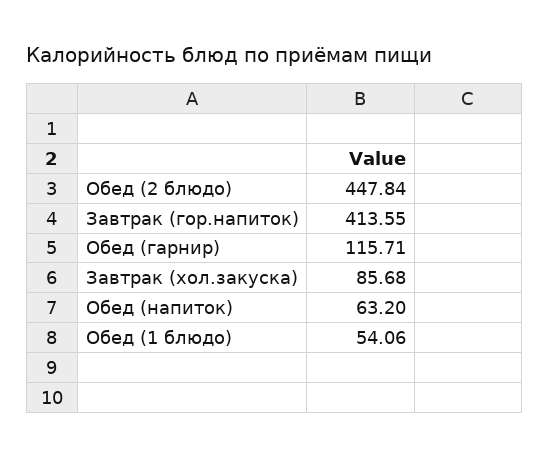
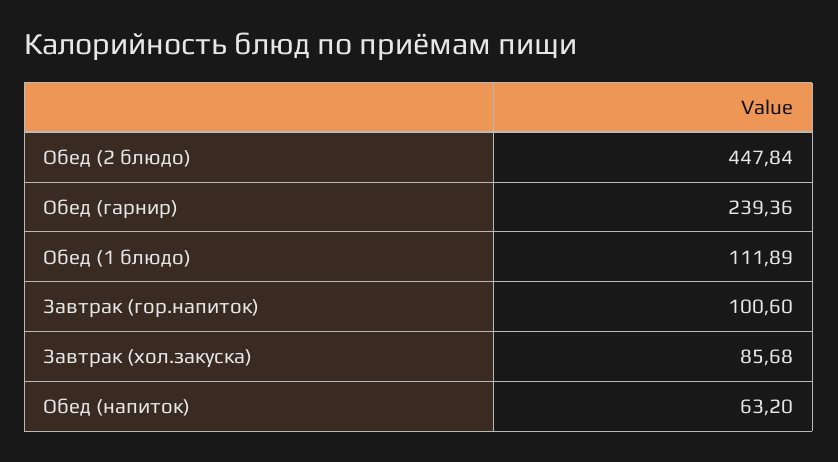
  {
    "Обед (2 блюдо)": 447.84,
-   "Завтрак (гор.напиток)": 413.55,
+   "Завтрак (гор.напиток)": 100.6,
-   "Обед (гарнир)": 115.71,
+   "Обед (гарнир)": 239.36,
    "Завтрак (хол.закуска)": 85.68,
    "Обед (напиток)": 63.2,
-   "Обед (1 блюдо)": 54.06
+   "Обед (1 блюдо)": 111.89
  }

